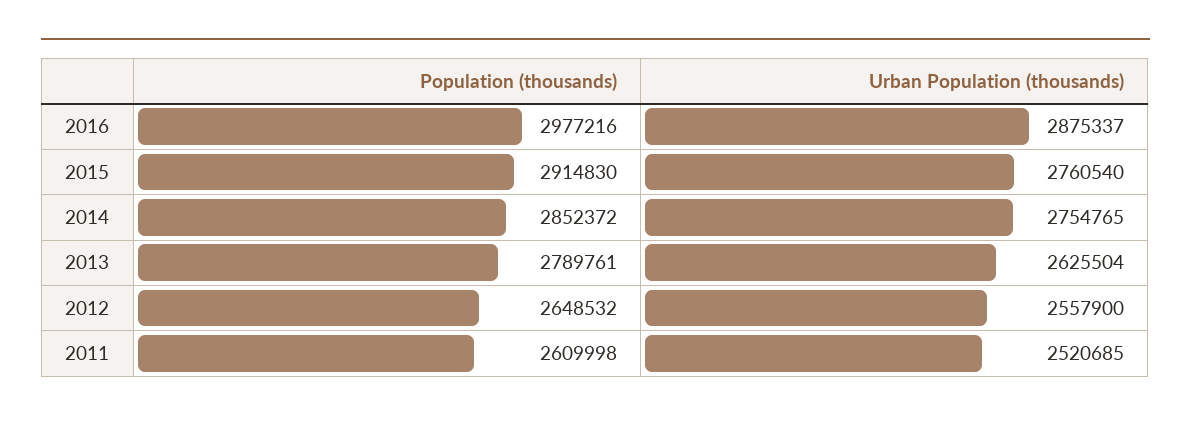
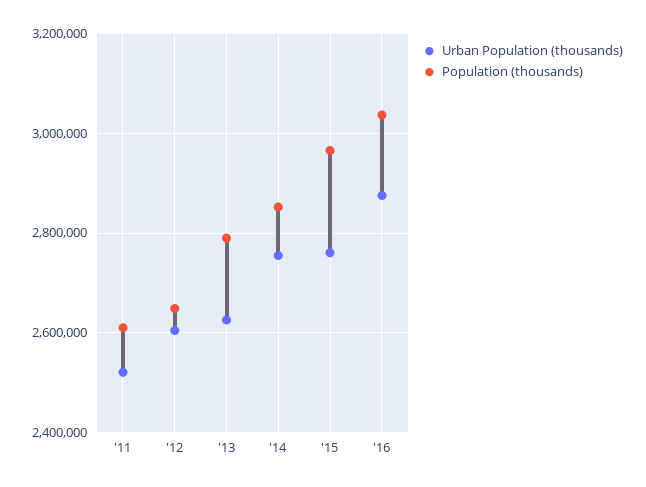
  {
    "Population (thousands)": {
-     "2016": 2977216,
+     "2016": 3040000,
-     "2015": 2914830,
+     "2015": 2960000,
      "2014": 2852372,
      "2013": 2789761,
      "2012": 2648532,
      "2011": 2609998
    },
    "Urban Population (thousands)": {
      "2016": 2875337,
      "2015": 2760540,
      "2014": 2754765,
      "2013": 2625504,
-     "2012": 2557900,
+     "2012": 2600000,
      "2011": 2520685
    }
  }

